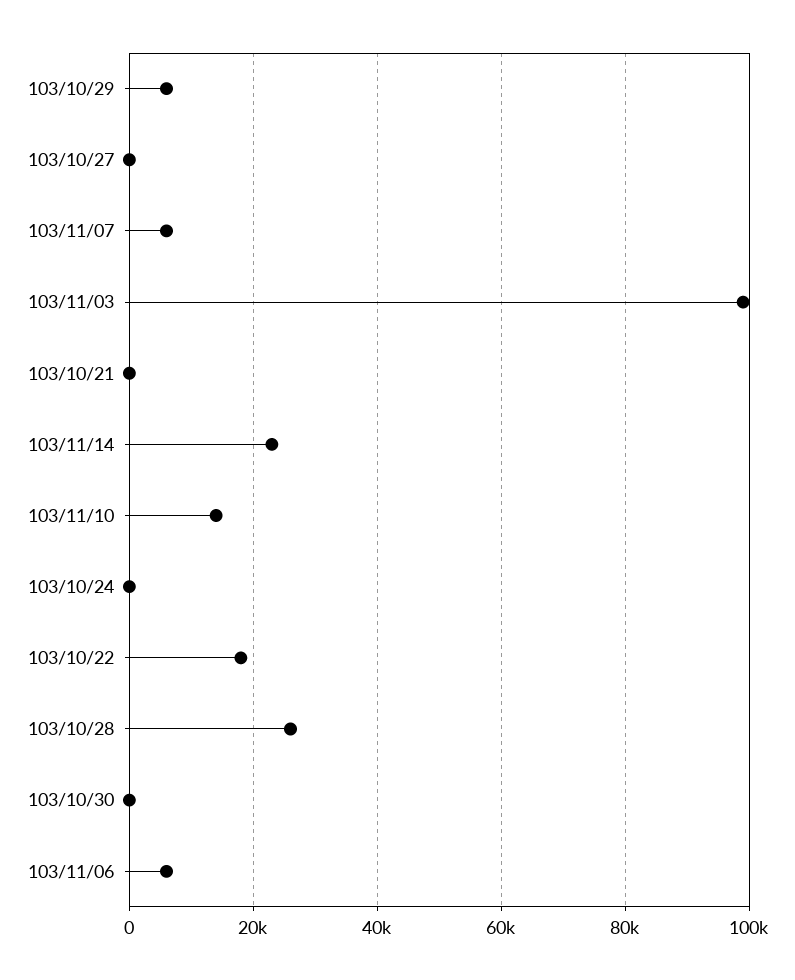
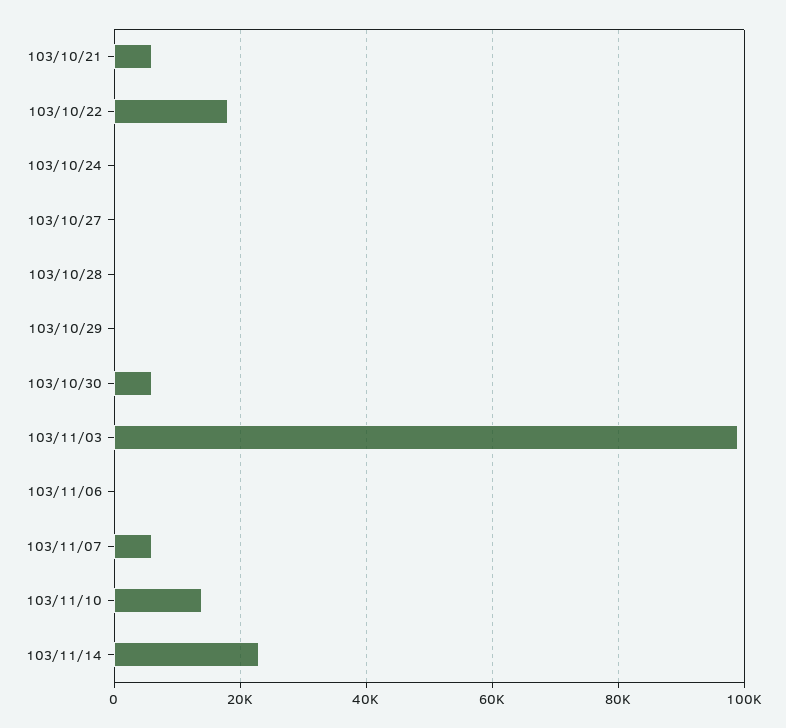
  {
-   "103/10/29": 6000,
+   "103/10/29": 0,
    "103/10/27": 0,
    "103/11/07": 6000,
    "103/11/03": 100000,
-   "103/10/21": 0,
+   "103/10/21": 6000,
    "103/11/14": 24000,
    "103/11/10": 14000,
    "103/10/24": 0,
    "103/10/22": 18000,
-   "103/10/28": 26000,
+   "103/10/28": 0,
-   "103/10/30": 0,
+   "103/10/30": 6000,
-   "103/11/06": 6000
+   "103/11/06": 0
  }

